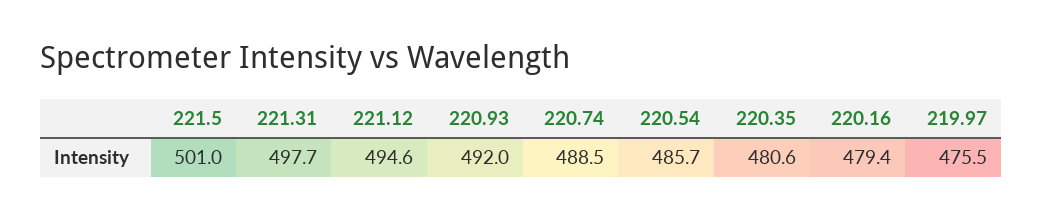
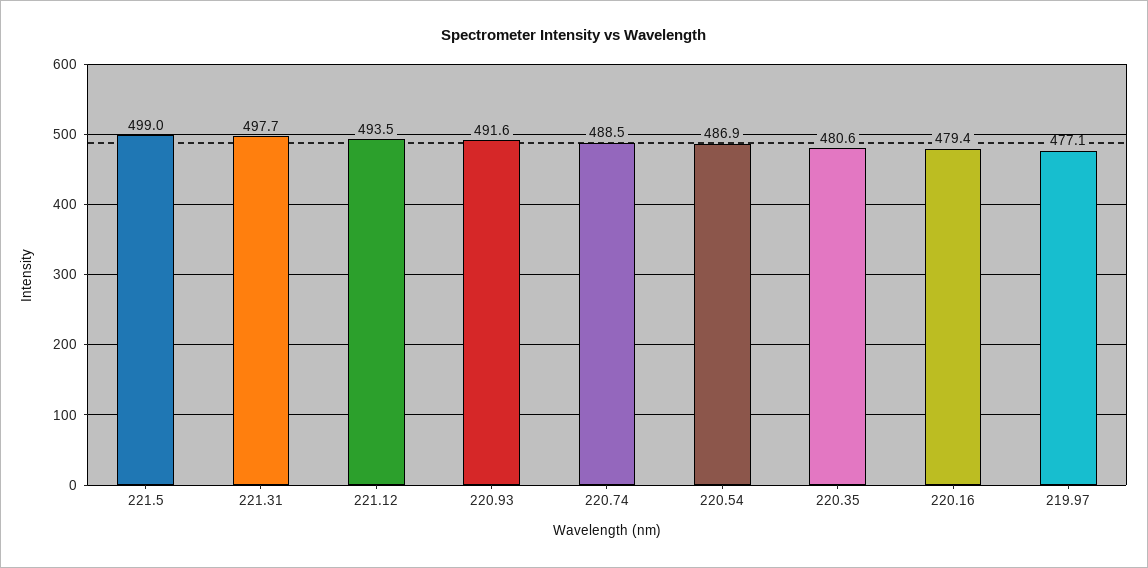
  {
-   "221.5": 501,
+   "221.5": 499,
    "221.31": 497.7,
-   "221.12": 494.6,
+   "221.12": 493.5,
-   "220.93": 492,
+   "220.93": 491.6,
    "220.74": 488.5,
-   "220.54": 485.7,
+   "220.54": 486.9,
    "220.35": 480.6,
    "220.16": 479.4,
-   "219.97": 475.5
+   "219.97": 477.1
  }

